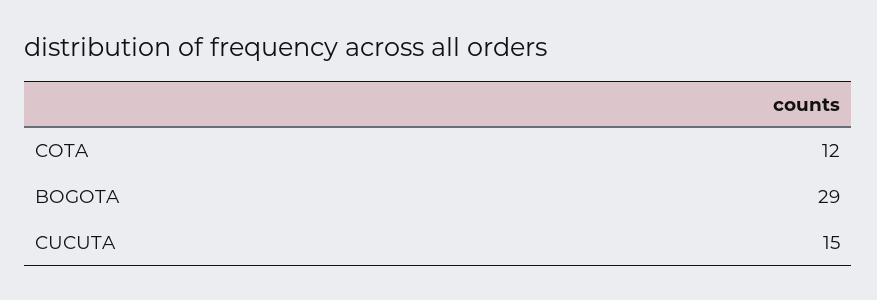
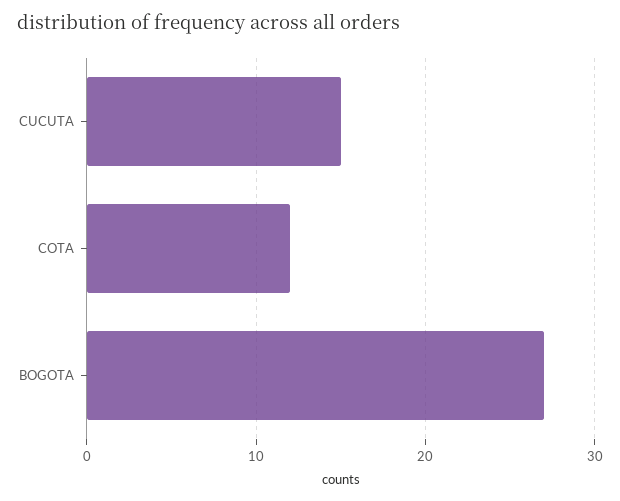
  {
    "COTA": 12,
-   "BOGOTA": 29,
+   "BOGOTA": 27,
    "CUCUTA": 15
  }

